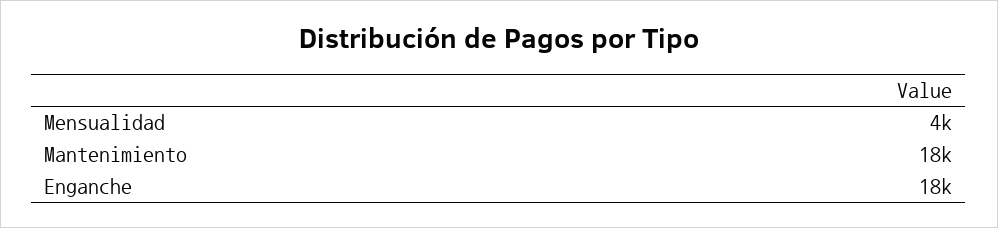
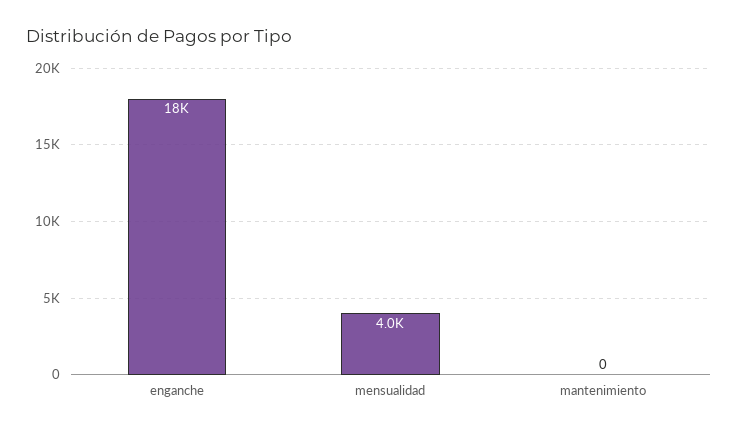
  {
    "Mensualidad": 4000,
-   "Mantenimiento": 18000,
+   "Mantenimiento": 0,
    "Enganche": 18000
  }

